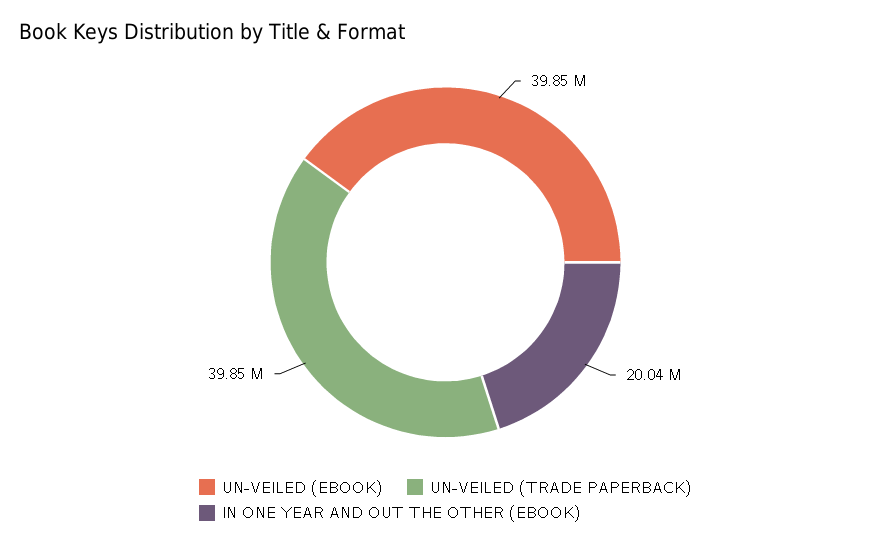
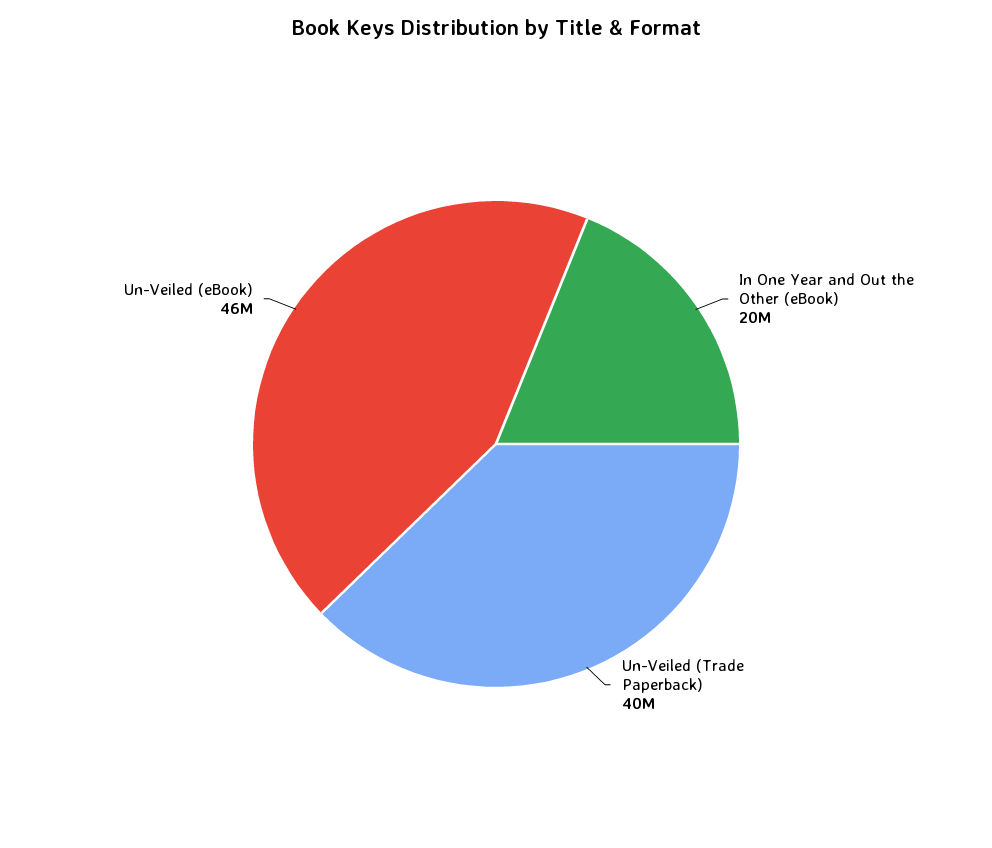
  {
-   "UN-VEILED (EBOOK)": 39850000,
+   "UN-VEILED (EBOOK)": 46000000,
    "UN-VEILED (TRADE PAPERBACK)": 39850000,
    "IN ONE YEAR AND OUT THE OTHER (EBOOK)": 20040000
  }

